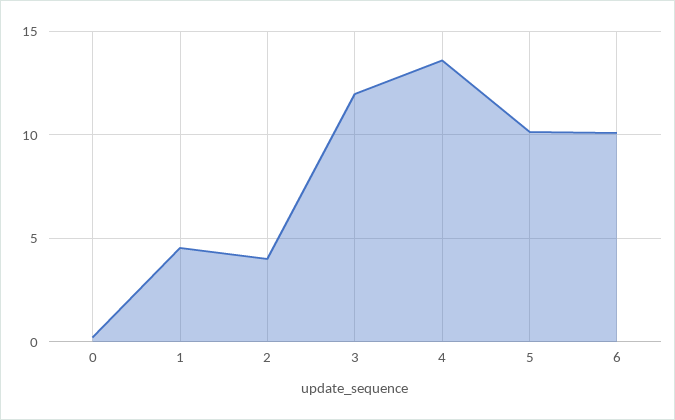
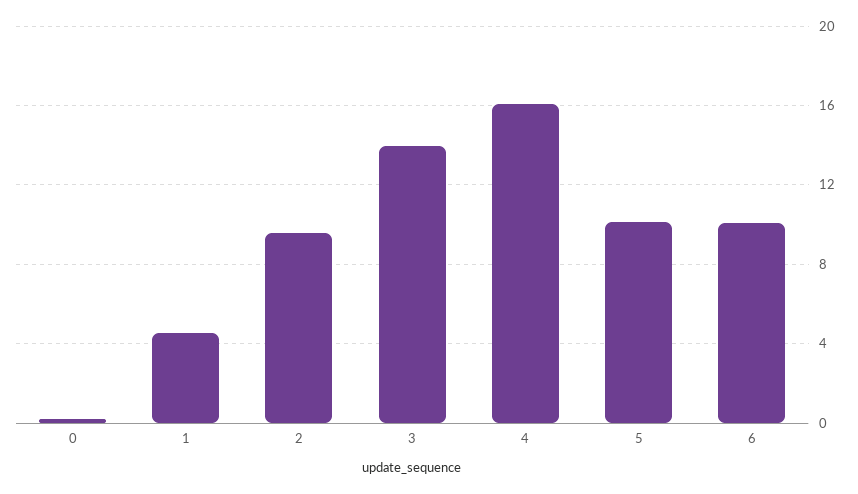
  {
    "0": 0,
    "1": 4.5,
-   "2": 4,
+   "2": 9.5,
-   "3": 12,
+   "3": 14,
-   "4": 13.5,
+   "4": 16,
    "5": 10,
    "6": 10
  }

